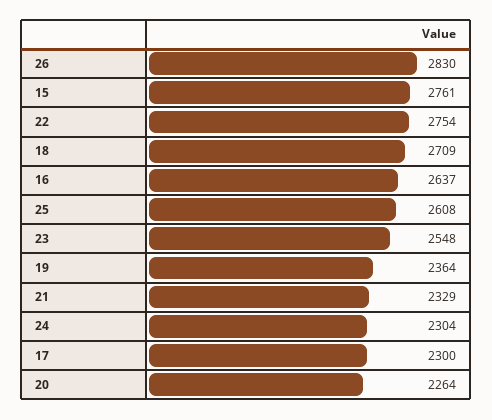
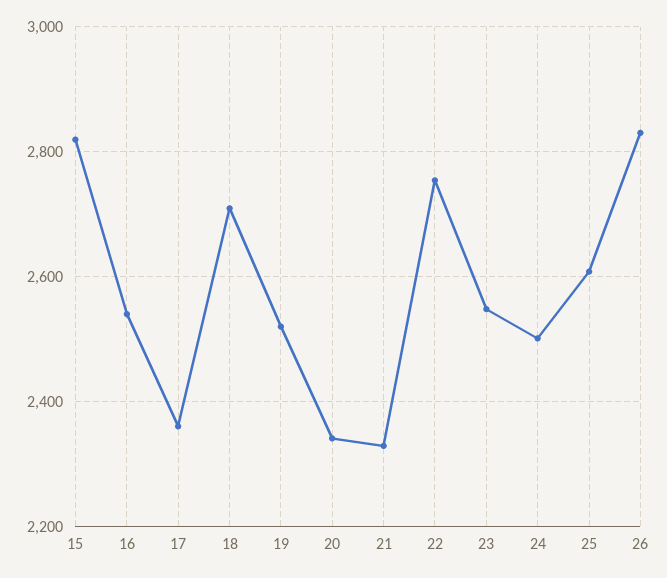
  {
    "26": 2830,
-   "15": 2761,
+   "15": 2820,
    "22": 2754,
    "18": 2709,
-   "16": 2637,
+   "16": 2540,
    "25": 2608,
    "23": 2548,
-   "19": 2364,
+   "19": 2520,
    "21": 2329,
-   "24": 2304,
+   "24": 2500,
-   "17": 2300,
+   "17": 2360,
-   "20": 2264
+   "20": 2340
  }

